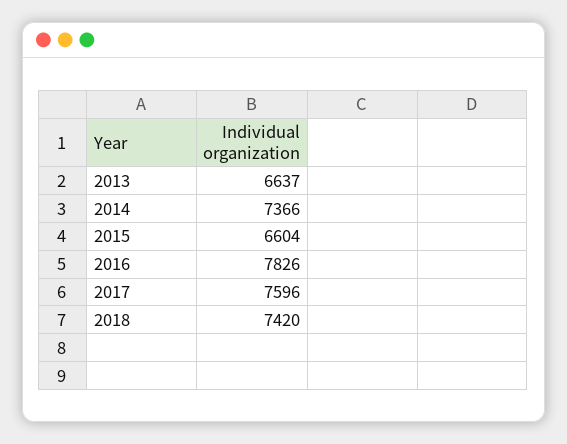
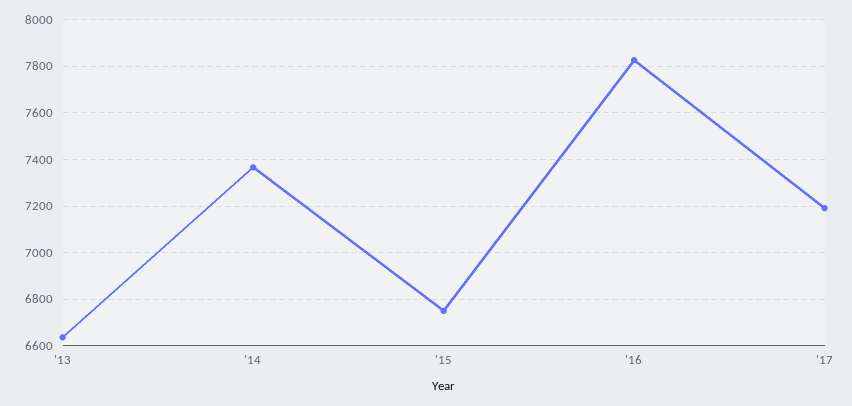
  {
    "2013": 6637,
    "2014": 7366,
-   "2015": 6604,
+   "2015": 6750,
    "2016": 7826,
-   "2017": 7596,
+   "2017": 7200
-   "2018": 7420
  }

